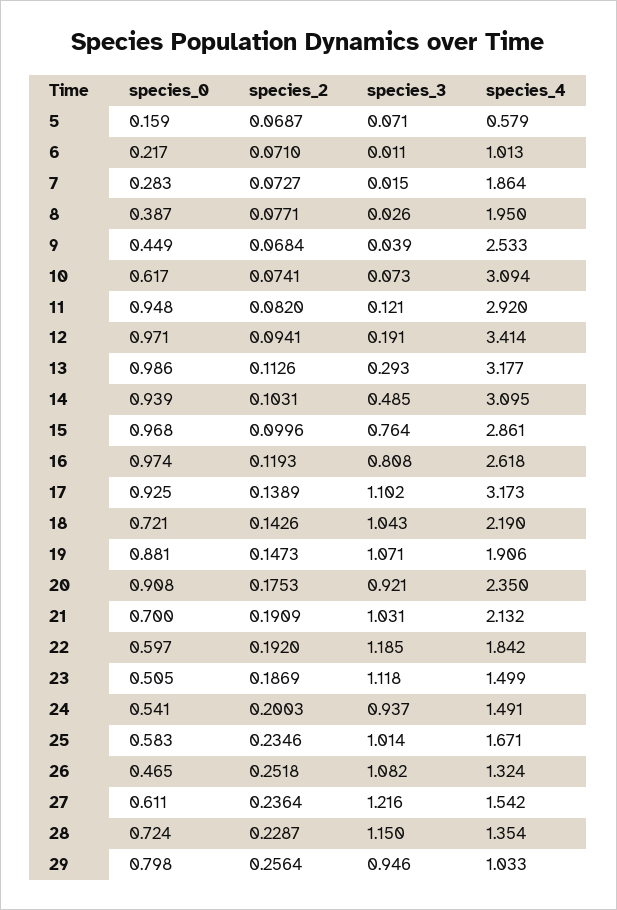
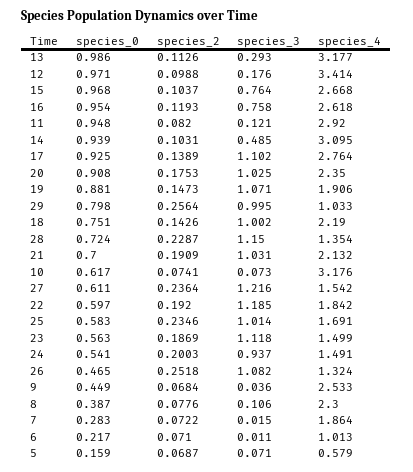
  {
    "species_0": {
      "5": 0.159,
      "6": 0.217,
      "7": 0.283,
      "8": 0.387,
      "9": 0.449,
      "10": 0.617,
      "11": 0.948,
      "12": 0.971,
      "13": 0.986,
      "14": 0.939,
      "15": 0.968,
-     "16": 0.974,
+     "16": 0.954,
      "17": 0.925,
-     "18": 0.721,
+     "18": 0.751,
      "19": 0.881,
      "20": 0.908,
      "21": 0.7,
      "22": 0.597,
-     "23": 0.505,
+     "23": 0.563,
      "24": 0.541,
      "25": 0.583,
      "26": 0.465,
      "27": 0.611,
      "28": 0.724,
      "29": 0.798
    },
    "species_2": {
      "5": 0.0687,
      "6": 0.071,
-     "7": 0.0727,
+     "7": 0.0722,
-     "8": 0.0771,
+     "8": 0.0776,
      "9": 0.0684,
      "10": 0.0741,
      "11": 0.082,
-     "12": 0.0941,
+     "12": 0.0988,
      "13": 0.1126,
      "14": 0.1031,
-     "15": 0.0996,
+     "15": 0.1037,
      "16": 0.1193,
      "17": 0.1389,
      "18": 0.1426,
      "19": 0.1473,
      "20": 0.1753,
      "21": 0.1909,
      "22": 0.192,
      "23": 0.1869,
      "24": 0.2003,
      "25": 0.2346,
      "26": 0.2518,
      "27": 0.2364,
      "28": 0.2287,
      "29": 0.2564
    },
    "species_3": {
      "5": 0.071,
      "6": 0.011,
      "7": 0.015,
-     "8": 0.026,
+     "8": 0.106,
-     "9": 0.039,
+     "9": 0.036,
      "10": 0.073,
      "11": 0.121,
-     "12": 0.191,
+     "12": 0.176,
      "13": 0.293,
      "14": 0.485,
      "15": 0.764,
-     "16": 0.808,
+     "16": 0.758,
      "17": 1.102,
-     "18": 1.043,
+     "18": 1.002,
      "19": 1.071,
-     "20": 0.921,
+     "20": 1.025,
      "21": 1.031,
      "22": 1.185,
      "23": 1.118,
      "24": 0.937,
      "25": 1.014,
      "26": 1.082,
      "27": 1.216,
      "28": 1.15,
-     "29": 0.946
+     "29": 0.995
    },
    "species_4": {
      "5": 0.579,
      "6": 1.013,
      "7": 1.864,
-     "8": 1.95,
+     "8": 2.3,
      "9": 2.533,
-     "10": 3.094,
+     "10": 3.176,
      "11": 2.92,
      "12": 3.414,
      "13": 3.177,
      "14": 3.095,
-     "15": 2.861,
+     "15": 2.668,
      "16": 2.618,
-     "17": 3.173,
+     "17": 2.764,
      "18": 2.19,
      "19": 1.906,
      "20": 2.35,
      "21": 2.132,
      "22": 1.842,
      "23": 1.499,
      "24": 1.491,
-     "25": 1.671,
+     "25": 1.691,
      "26": 1.324,
      "27": 1.542,
      "28": 1.354,
      "29": 1.033
    }
  }

